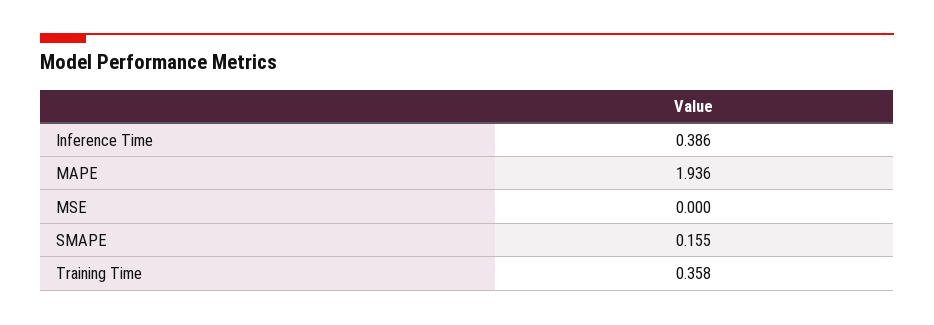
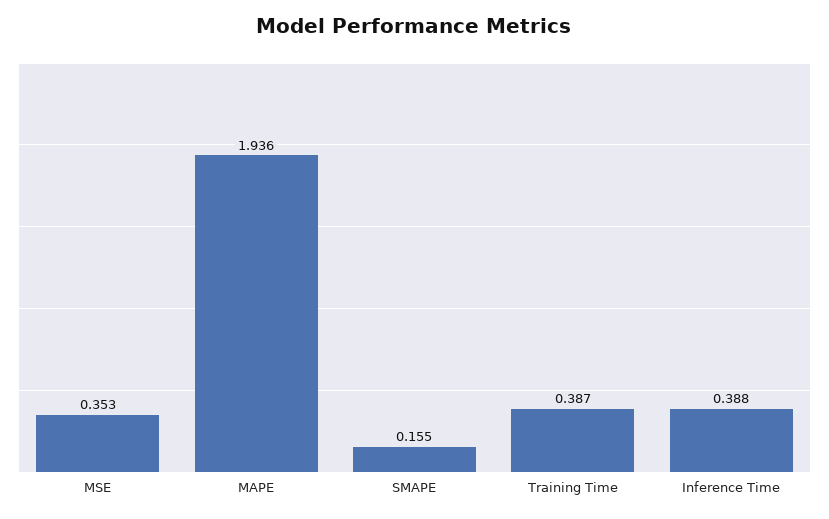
  {
-   "Inference Time": 0.386,
+   "Inference Time": 0.388,
    "MAPE": 1.936,
-   "MSE": 0,
+   "MSE": 0.353,
    "SMAPE": 0.155,
-   "Training Time": 0.358
+   "Training Time": 0.387
  }

